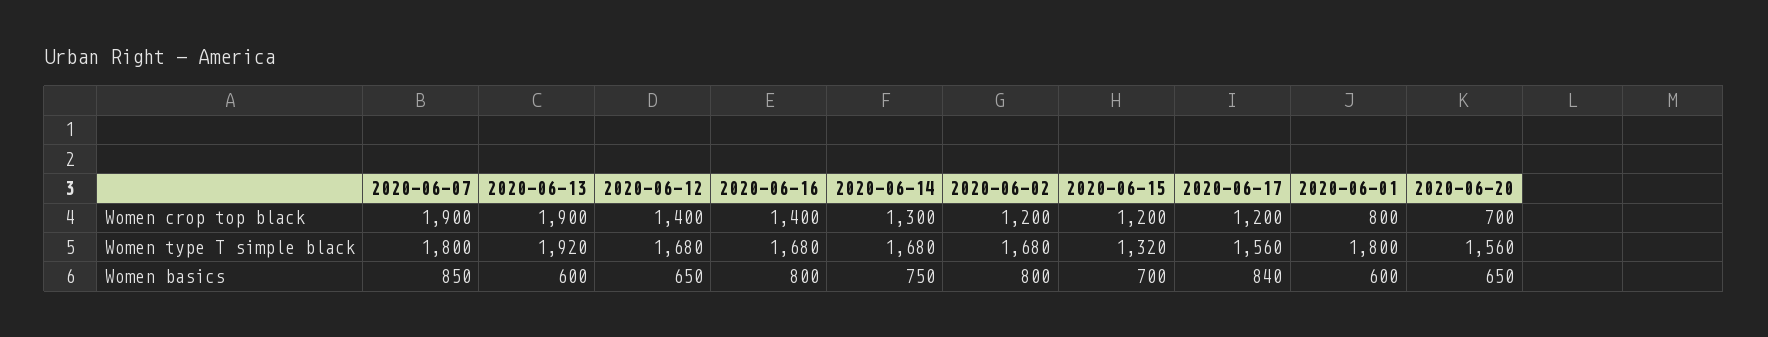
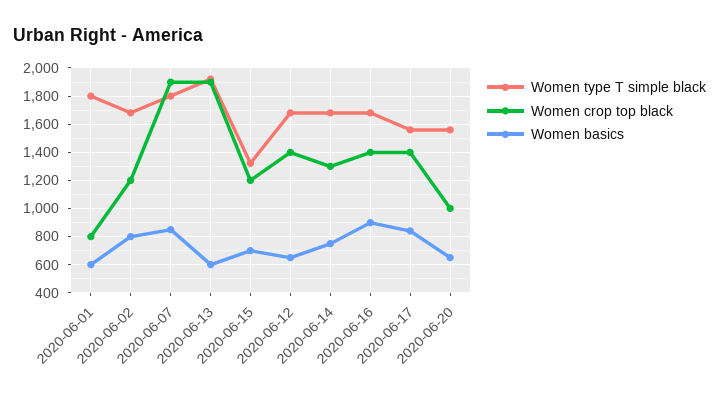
  {
    "Women crop top black": {
      "2020-06-07": 1900,
      "2020-06-13": 1900,
      "2020-06-12": 1400,
      "2020-06-16": 1400,
      "2020-06-14": 1300,
      "2020-06-02": 1200,
      "2020-06-15": 1200,
-     "2020-06-17": 1200,
+     "2020-06-17": 1400,
      "2020-06-01": 800,
-     "2020-06-20": 700
+     "2020-06-20": 1000
    },
    "Women type T simple black": {
      "2020-06-07": 1800,
      "2020-06-13": 1920,
      "2020-06-12": 1680,
      "2020-06-16": 1680,
      "2020-06-14": 1680,
      "2020-06-02": 1680,
      "2020-06-15": 1320,
      "2020-06-17": 1560,
      "2020-06-01": 1800,
      "2020-06-20": 1560
    },
    "Women basics": {
      "2020-06-07": 850,
      "2020-06-13": 600,
      "2020-06-12": 650,
-     "2020-06-16": 800,
+     "2020-06-16": 900,
      "2020-06-14": 750,
      "2020-06-02": 800,
      "2020-06-15": 700,
      "2020-06-17": 840,
      "2020-06-01": 600,
      "2020-06-20": 650
    }
  }

